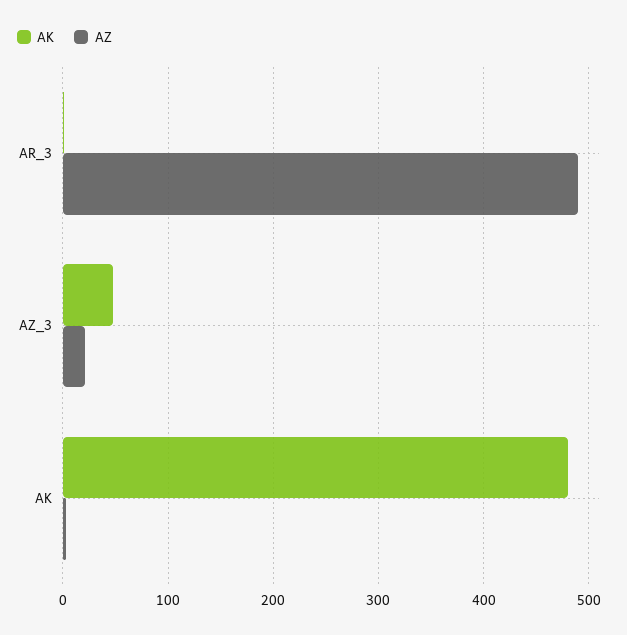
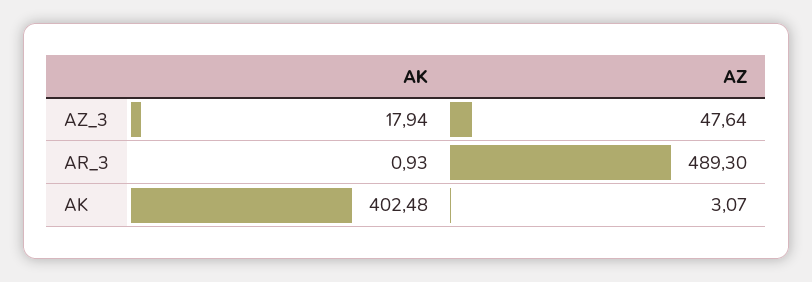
  {
    "AK": {
      "AR_3": 0.93,
-     "AZ_3": 50,
+     "AZ_3": 17.94,
-     "AK": 480
+     "AK": 402.48
    },
    "AZ": {
      "AR_3": 489.3,
-     "AZ_3": 20,
+     "AZ_3": 47.64,
      "AK": 3.07
    }
  }

